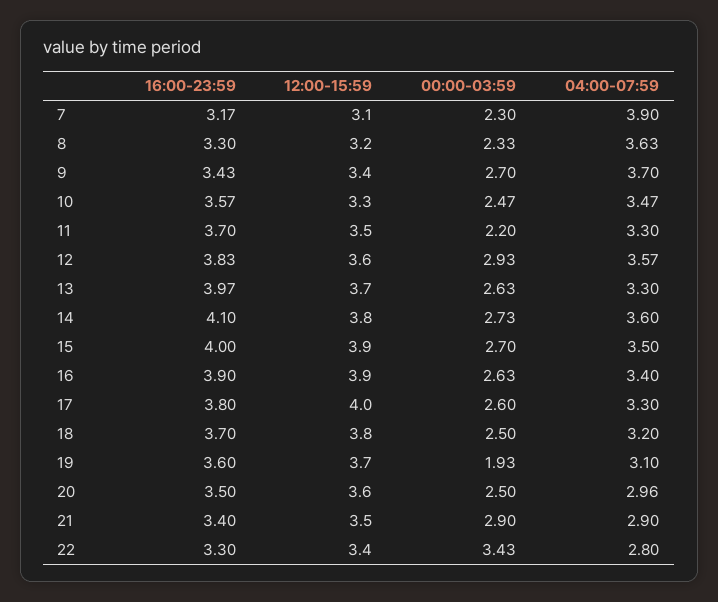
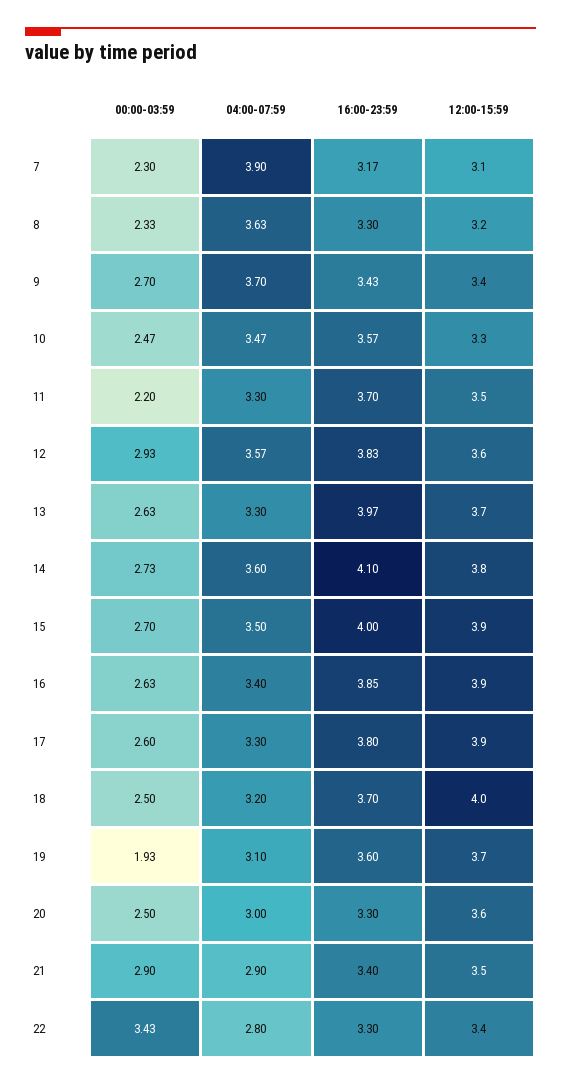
  {
    "16:00-23:59": {
      "7": 3.17,
      "8": 3.3,
      "9": 3.43,
      "10": 3.57,
      "11": 3.7,
      "12": 3.83,
      "13": 3.97,
      "14": 4.1,
      "15": 4,
-     "16": 3.9,
+     "16": 3.85,
      "17": 3.8,
      "18": 3.7,
      "19": 3.6,
-     "20": 3.5,
+     "20": 3.3,
      "21": 3.4,
      "22": 3.3
    },
    "12:00-15:59": {
      "7": 3.1,
      "8": 3.2,
      "9": 3.4,
      "10": 3.3,
      "11": 3.5,
      "12": 3.6,
      "13": 3.7,
      "14": 3.8,
      "15": 3.9,
      "16": 3.9,
-     "17": 4,
+     "17": 3.9,
-     "18": 3.8,
+     "18": 4,
      "19": 3.7,
      "20": 3.6,
      "21": 3.5,
      "22": 3.4
    },
    "00:00-03:59": {
      "7": 2.3,
      "8": 2.33,
      "9": 2.7,
      "10": 2.47,
      "11": 2.2,
      "12": 2.93,
      "13": 2.63,
      "14": 2.73,
      "15": 2.7,
      "16": 2.63,
      "17": 2.6,
      "18": 2.5,
      "19": 1.93,
      "20": 2.5,
      "21": 2.9,
      "22": 3.43
    },
    "04:00-07:59": {
      "7": 3.9,
      "8": 3.63,
      "9": 3.7,
      "10": 3.47,
      "11": 3.3,
      "12": 3.57,
      "13": 3.3,
      "14": 3.6,
      "15": 3.5,
      "16": 3.4,
      "17": 3.3,
      "18": 3.2,
      "19": 3.1,
-     "20": 2.96,
+     "20": 3,
      "21": 2.9,
      "22": 2.8
    }
  }

